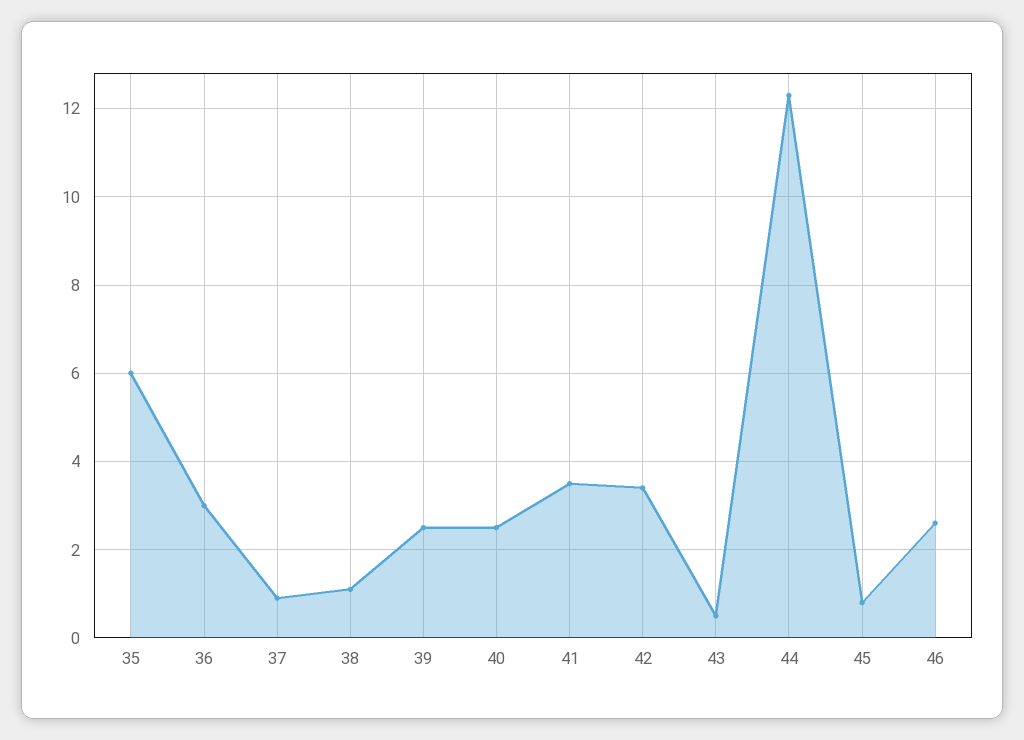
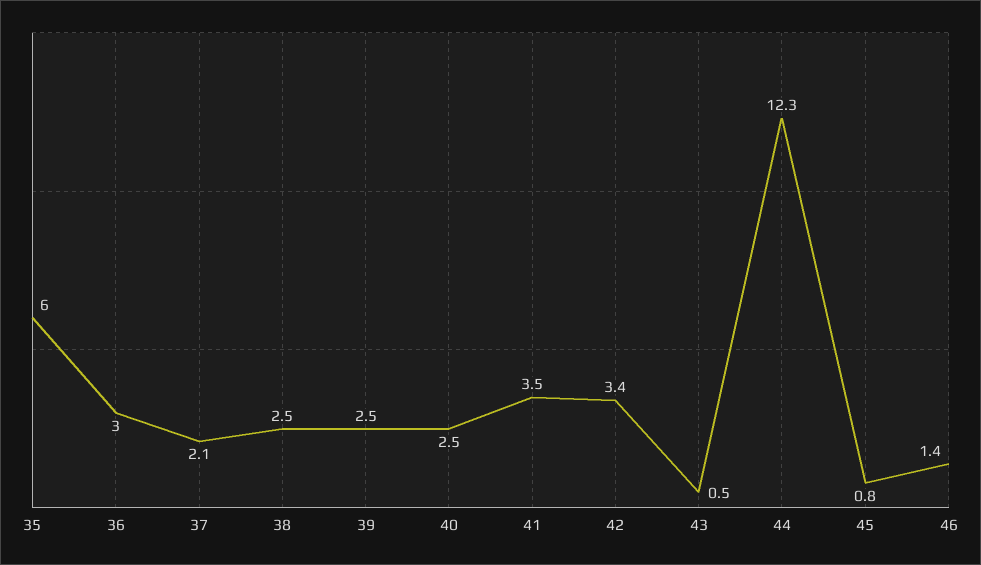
  {
    "35": 6,
    "36": 3,
-   "37": 1,
+   "37": 2.1,
-   "38": 1,
+   "38": 2.5,
    "39": 2.5,
    "40": 2.5,
    "41": 3.5,
    "42": 3.4,
    "43": 0.5,
    "44": 12.3,
    "45": 0.8,
-   "46": 2.5
+   "46": 1.4
  }

